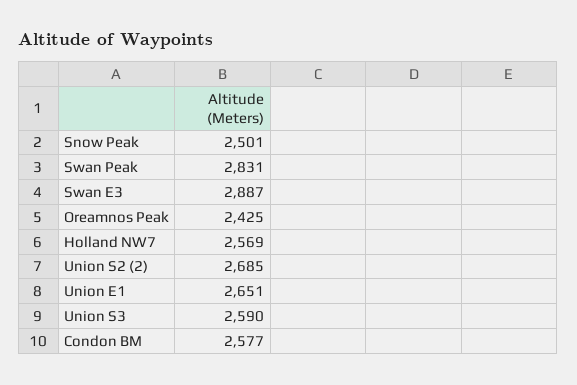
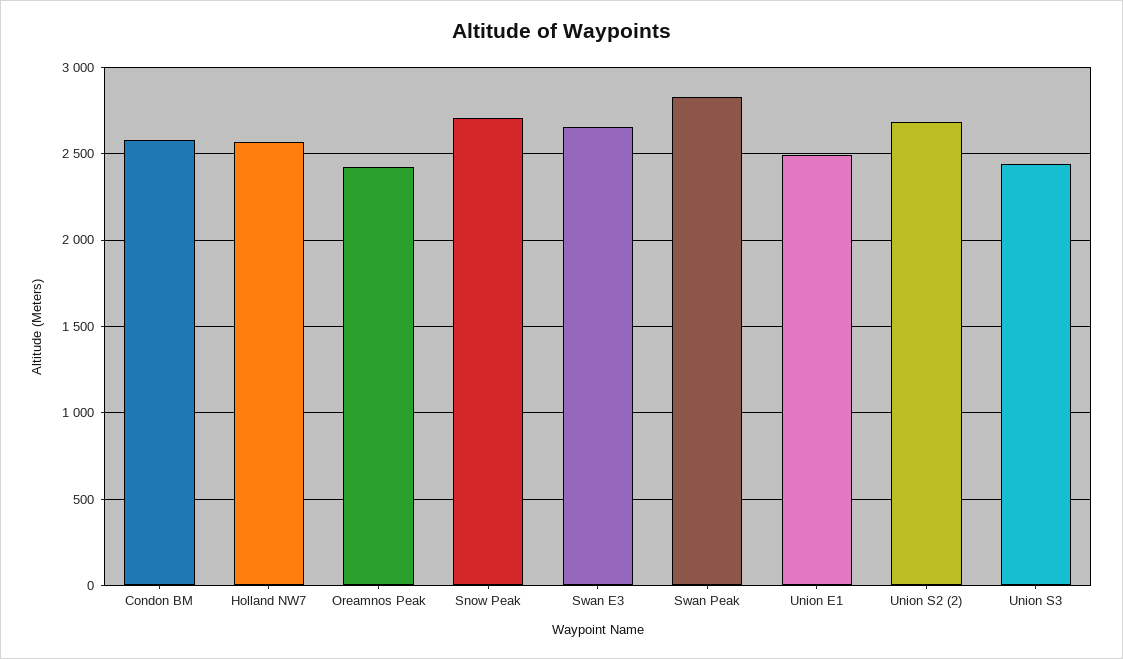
  {
-   "Snow Peak": 2501,
+   "Snow Peak": 2700,
    "Swan Peak": 2831,
-   "Swan E3": 2887,
+   "Swan E3": 2650,
    "Oreamnos Peak": 2425,
    "Holland NW7": 2569,
    "Union S2 (2)": 2685,
-   "Union E1": 2651,
+   "Union E1": 2500,
-   "Union S3": 2590,
+   "Union S3": 2450,
    "Condon BM": 2577
  }

